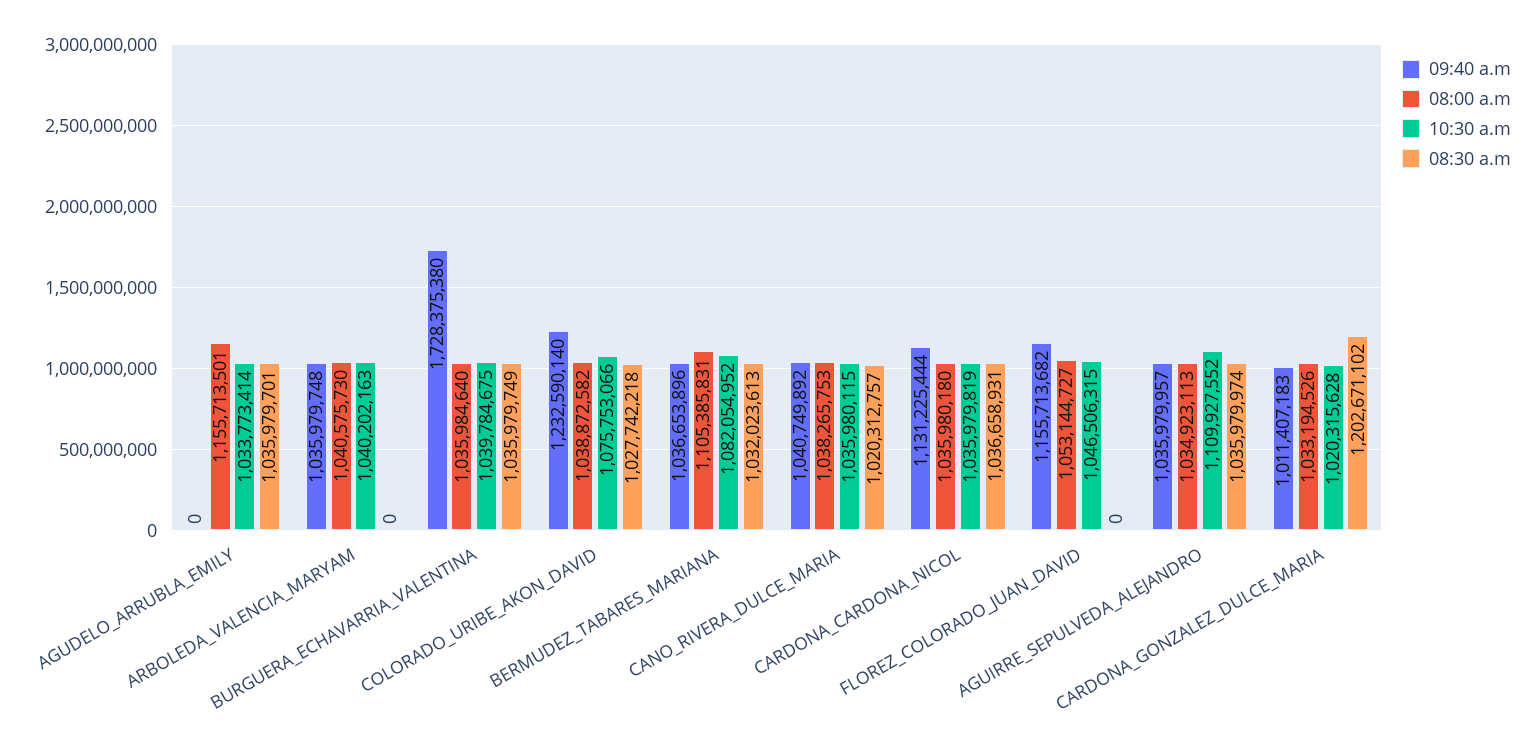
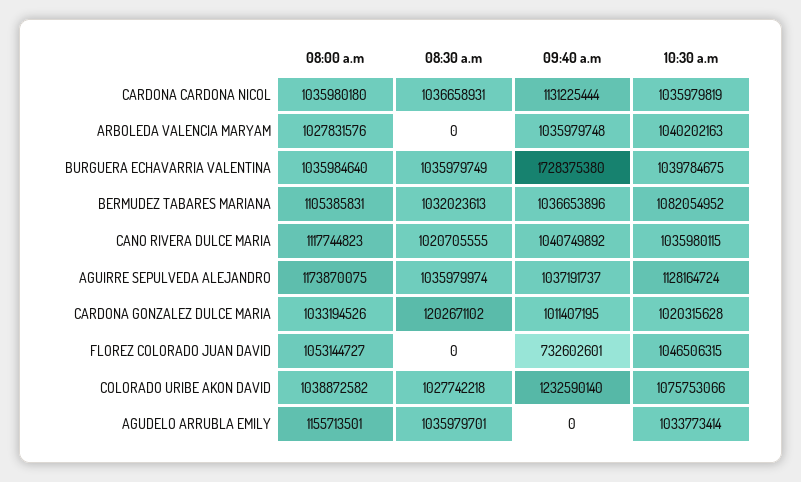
  {
    "09:40 a.m": {
      "AGUDELO_ARRUBLA_EMILY": 0,
      "ARBOLEDA_VALENCIA_MARYAM": 1035979748,
      "BURGUERA_ECHAVARRIA_VALENTINA": 1728375380,
      "COLORADO_URIBE_AKON_DAVID": 1232590140,
      "BERMUDEZ_TABARES_MARIANA": 1036653896,
      "CANO_RIVERA_DULCE_MARIA": 1040749892,
      "CARDONA_CARDONA_NICOL": 1131225444,
-     "FLOREZ_COLORADO_JUAN_DAVID": 1155713682,
+     "FLOREZ_COLORADO_JUAN_DAVID": 732602601,
-     "AGUIRRE_SEPULVEDA_ALEJANDRO": 1035979957,
+     "AGUIRRE_SEPULVEDA_ALEJANDRO": 1037191737,
-     "CARDONA_GONZALEZ_DULCE_MARIA": 1011407183
+     "CARDONA_GONZALEZ_DULCE_MARIA": 1011407195
    },
    "08:00 a.m": {
      "AGUDELO_ARRUBLA_EMILY": 1155713501,
-     "ARBOLEDA_VALENCIA_MARYAM": 1040575730,
+     "ARBOLEDA_VALENCIA_MARYAM": 1027831576,
      "BURGUERA_ECHAVARRIA_VALENTINA": 1035984640,
      "COLORADO_URIBE_AKON_DAVID": 1038872582,
      "BERMUDEZ_TABARES_MARIANA": 1105385831,
-     "CANO_RIVERA_DULCE_MARIA": 1038265753,
+     "CANO_RIVERA_DULCE_MARIA": 1117744823,
      "CARDONA_CARDONA_NICOL": 1035980180,
      "FLOREZ_COLORADO_JUAN_DAVID": 1053144727,
-     "AGUIRRE_SEPULVEDA_ALEJANDRO": 1034923113,
+     "AGUIRRE_SEPULVEDA_ALEJANDRO": 1173870075,
      "CARDONA_GONZALEZ_DULCE_MARIA": 1033194526
    },
    "10:30 a.m": {
      "AGUDELO_ARRUBLA_EMILY": 1033773414,
      "ARBOLEDA_VALENCIA_MARYAM": 1040202163,
      "BURGUERA_ECHAVARRIA_VALENTINA": 1039784675,
      "COLORADO_URIBE_AKON_DAVID": 1075753066,
      "BERMUDEZ_TABARES_MARIANA": 1082054952,
      "CANO_RIVERA_DULCE_MARIA": 1035980115,
      "CARDONA_CARDONA_NICOL": 1035979819,
      "FLOREZ_COLORADO_JUAN_DAVID": 1046506315,
-     "AGUIRRE_SEPULVEDA_ALEJANDRO": 1109927552,
+     "AGUIRRE_SEPULVEDA_ALEJANDRO": 1128164724,
      "CARDONA_GONZALEZ_DULCE_MARIA": 1020315628
    },
    "08:30 a.m": {
      "AGUDELO_ARRUBLA_EMILY": 1035979701,
      "ARBOLEDA_VALENCIA_MARYAM": 0,
      "BURGUERA_ECHAVARRIA_VALENTINA": 1035979749,
      "COLORADO_URIBE_AKON_DAVID": 1027742218,
      "BERMUDEZ_TABARES_MARIANA": 1032023613,
-     "CANO_RIVERA_DULCE_MARIA": 1020312757,
+     "CANO_RIVERA_DULCE_MARIA": 1020705555,
      "CARDONA_CARDONA_NICOL": 1036658931,
      "FLOREZ_COLORADO_JUAN_DAVID": 0,
      "AGUIRRE_SEPULVEDA_ALEJANDRO": 1035979974,
      "CARDONA_GONZALEZ_DULCE_MARIA": 1202671102
    }
  }

